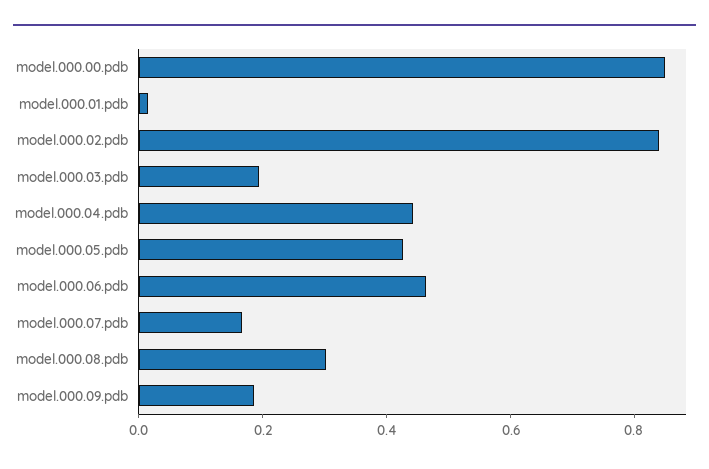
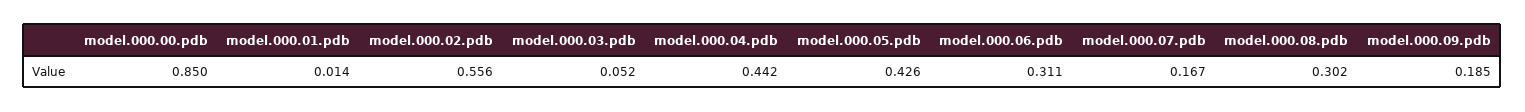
  {
    "model.000.00.pdb": 0.85,
    "model.000.01.pdb": 0.014,
-   "model.000.02.pdb": 0.85,
+   "model.000.02.pdb": 0.556,
-   "model.000.03.pdb": 0.2,
+   "model.000.03.pdb": 0.052,
    "model.000.04.pdb": 0.442,
    "model.000.05.pdb": 0.426,
-   "model.000.06.pdb": 0.45,
+   "model.000.06.pdb": 0.311,
    "model.000.07.pdb": 0.167,
    "model.000.08.pdb": 0.302,
    "model.000.09.pdb": 0.185
  }

